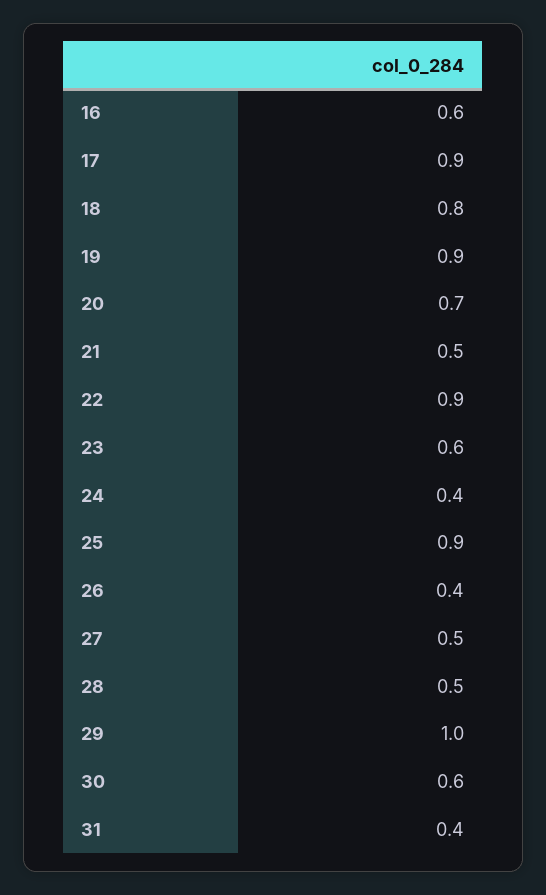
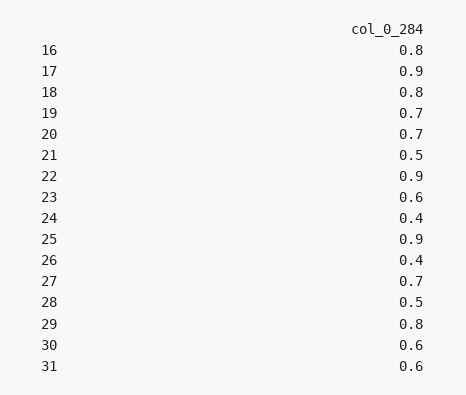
  {
-   "16": 0.6,
+   "16": 0.8,
    "17": 0.9,
    "18": 0.8,
-   "19": 0.9,
+   "19": 0.7,
    "20": 0.7,
    "21": 0.5,
    "22": 0.9,
    "23": 0.6,
    "24": 0.4,
    "25": 0.9,
    "26": 0.4,
-   "27": 0.5,
+   "27": 0.7,
    "28": 0.5,
-   "29": 1,
+   "29": 0.8,
    "30": 0.6,
-   "31": 0.4
+   "31": 0.6
  }

